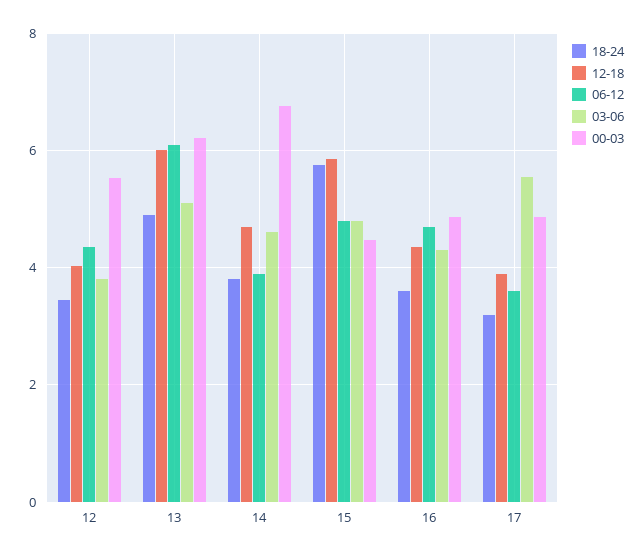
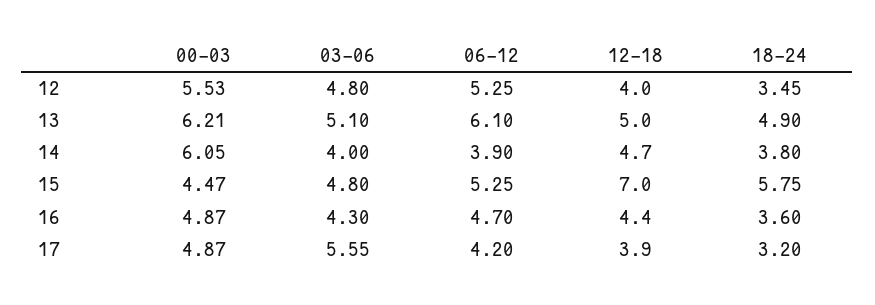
  {
    "18-24": {
      "12": 3.45,
      "13": 4.9,
      "14": 3.8,
      "15": 5.75,
      "16": 3.6,
      "17": 3.2
    },
    "12-18": {
      "12": 4,
-     "13": 6,
+     "13": 5,
      "14": 4.7,
-     "15": 5.8,
+     "15": 7,
      "16": 4.4,
      "17": 3.9
    },
    "06-12": {
-     "12": 4.4,
+     "12": 5.25,
      "13": 6.1,
      "14": 3.9,
-     "15": 4.8,
+     "15": 5.25,
      "16": 4.7,
-     "17": 3.6
+     "17": 4.2
    },
    "03-06": {
-     "12": 3.8,
+     "12": 4.8,
      "13": 5.1,
-     "14": 4.6,
+     "14": 4,
      "15": 4.8,
      "16": 4.3,
      "17": 5.55
    },
    "00-03": {
      "12": 5.53,
      "13": 6.21,
-     "14": 6.8,
+     "14": 6.05,
      "15": 4.47,
      "16": 4.87,
      "17": 4.87
    }
  }

